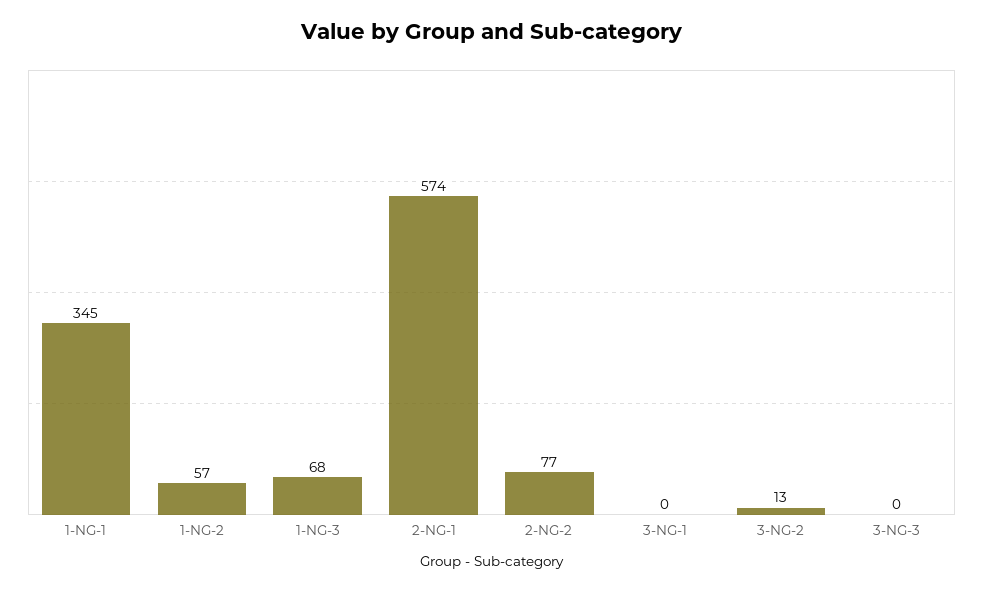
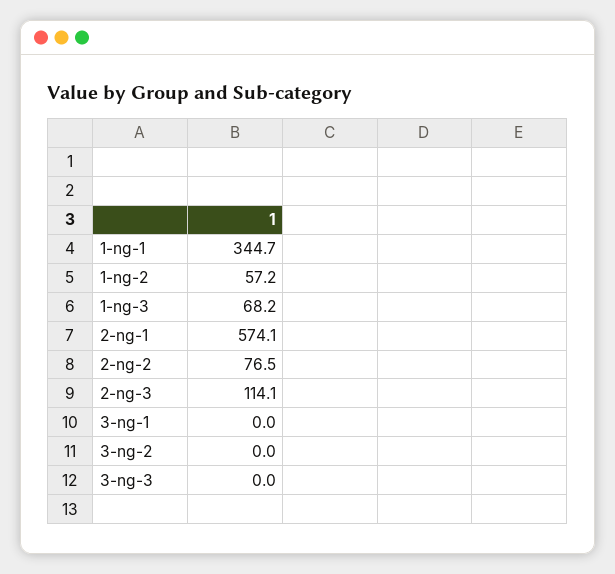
  {
    "1-NG-1": 344.7,
    "1-NG-2": 57.2,
    "1-NG-3": 68.2,
    "2-NG-1": 574.1,
    "2-NG-2": 76.5,
    "3-NG-1": 0,
-   "3-NG-2": 13,
+   "3-NG-2": 0,
-   "3-NG-3": 0
+   "3-NG-3": 0,
+   "2-ng-3": 114.1
  }

